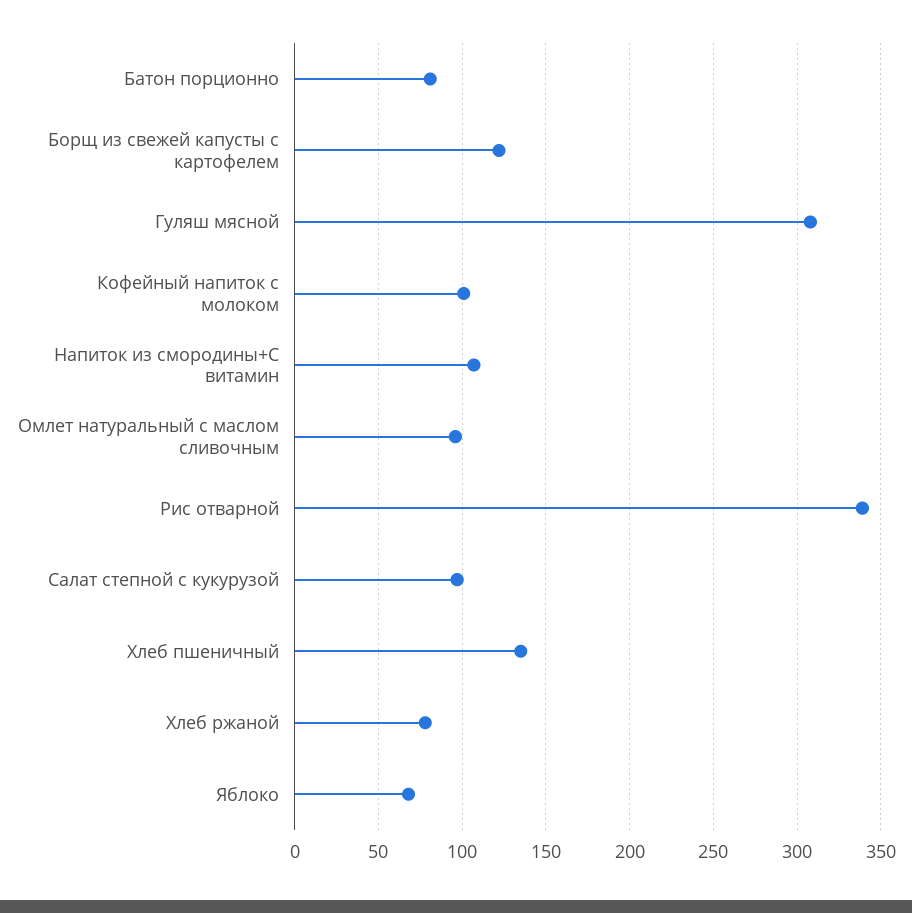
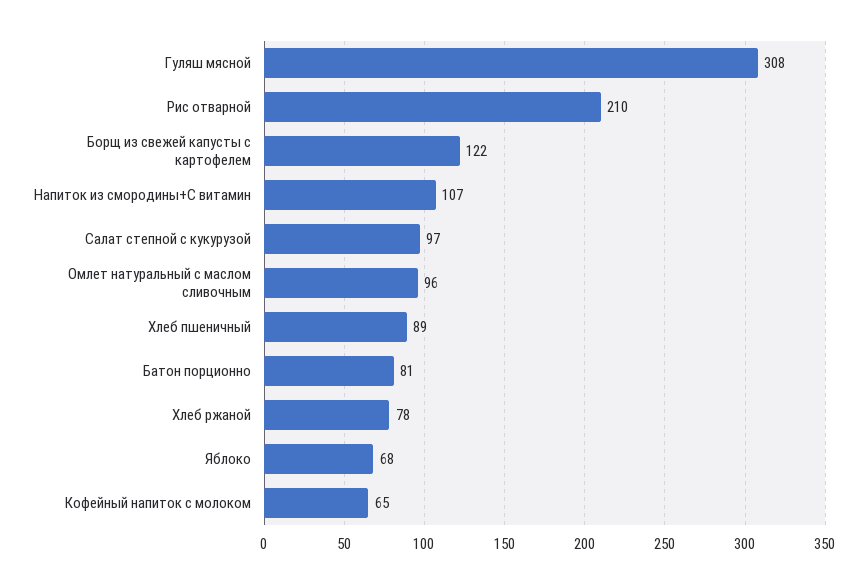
  {
    "Батон порционно": 81,
    "Борщ из свежей капусты с картофелем": 122,
    "Гуляш мясной": 308,
-   "Кофейный напиток с молоком": 100,
+   "Кофейный напиток с молоком": 65,
    "Напиток из смородины+С витамин": 107,
    "Омлет натуральный с маслом сливочным": 96,
-   "Рис отварной": 340,
+   "Рис отварной": 210,
    "Салат степной с кукурузой": 97,
-   "Хлеб пшеничный": 135,
+   "Хлеб пшеничный": 89,
    "Хлеб ржаной": 78,
    "Яблоко": 68
  }

